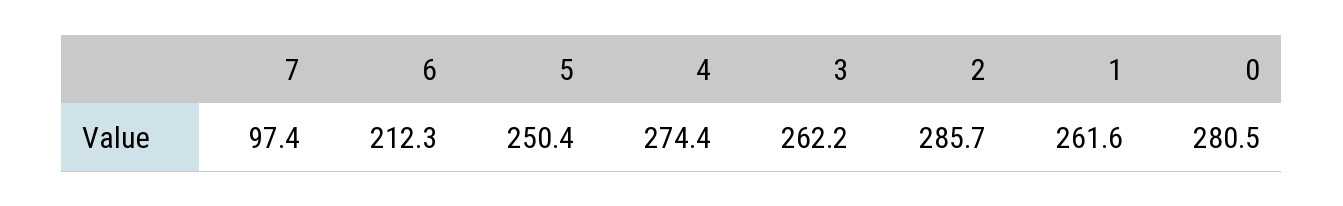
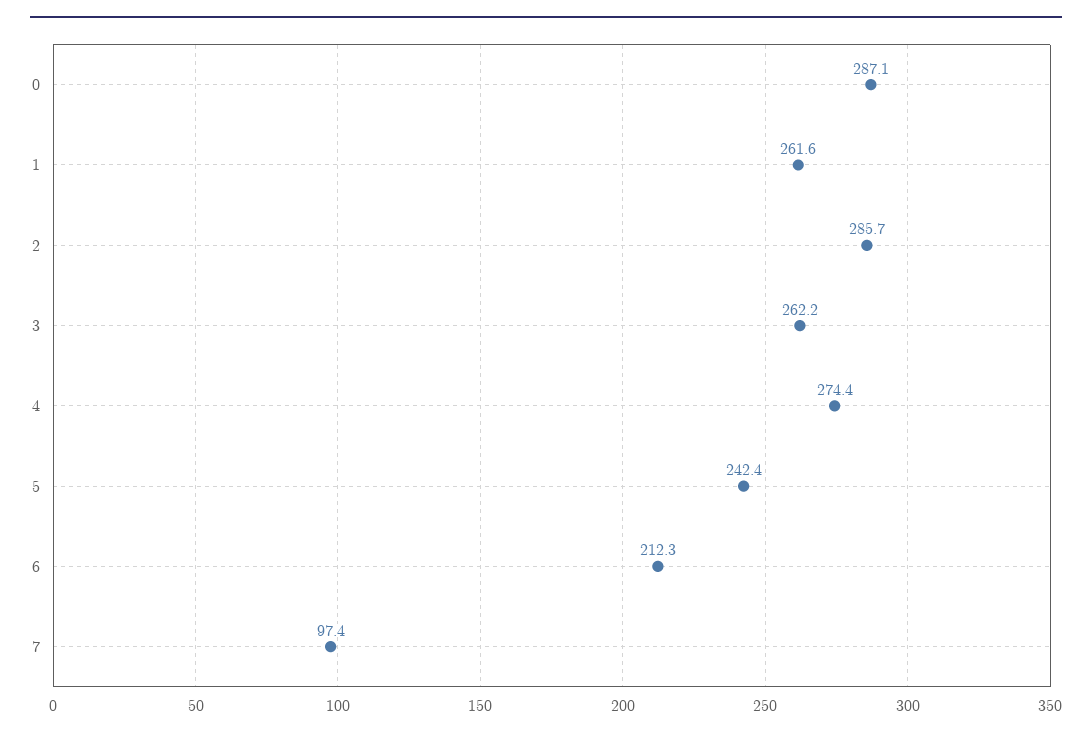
  {
    "7": 97.4,
    "6": 212.3,
-   "5": 250.4,
+   "5": 242.4,
    "4": 274.4,
    "3": 262.2,
    "2": 285.7,
    "1": 261.6,
-   "0": 280.5
+   "0": 287.1
  }

